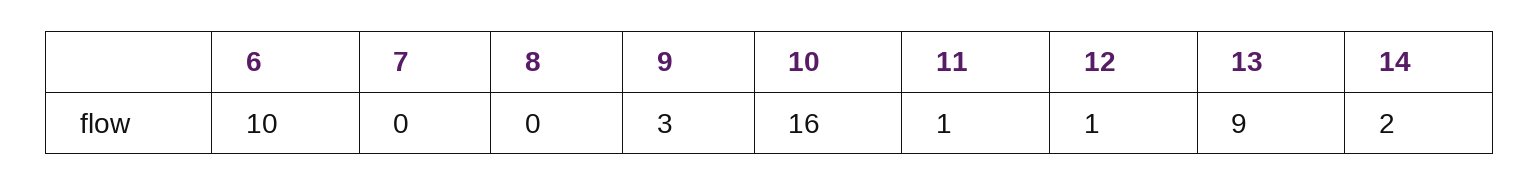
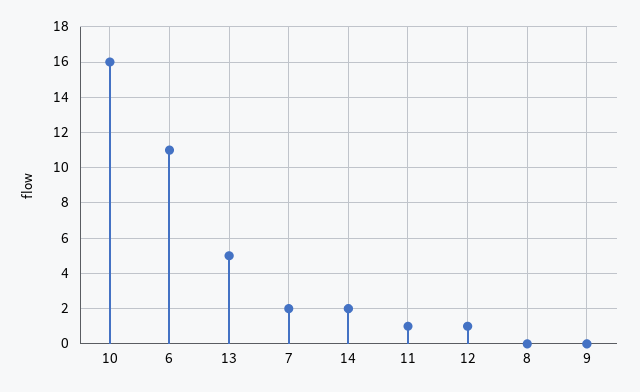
  {
-   "6": 10,
+   "6": 11,
-   "7": 0,
+   "7": 2,
    "8": 0,
-   "9": 3,
+   "9": 0,
    "10": 16,
    "11": 1,
    "12": 1,
-   "13": 9,
+   "13": 5,
    "14": 2
  }

